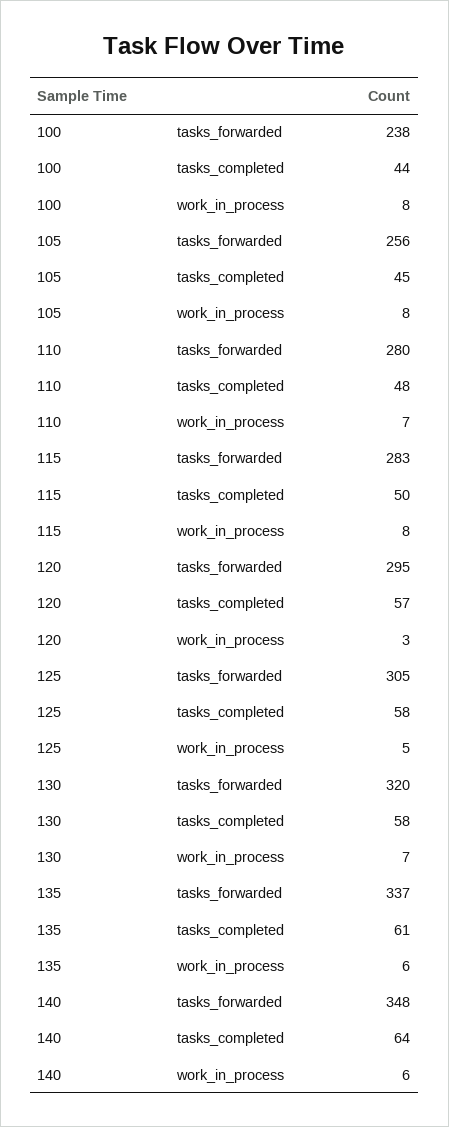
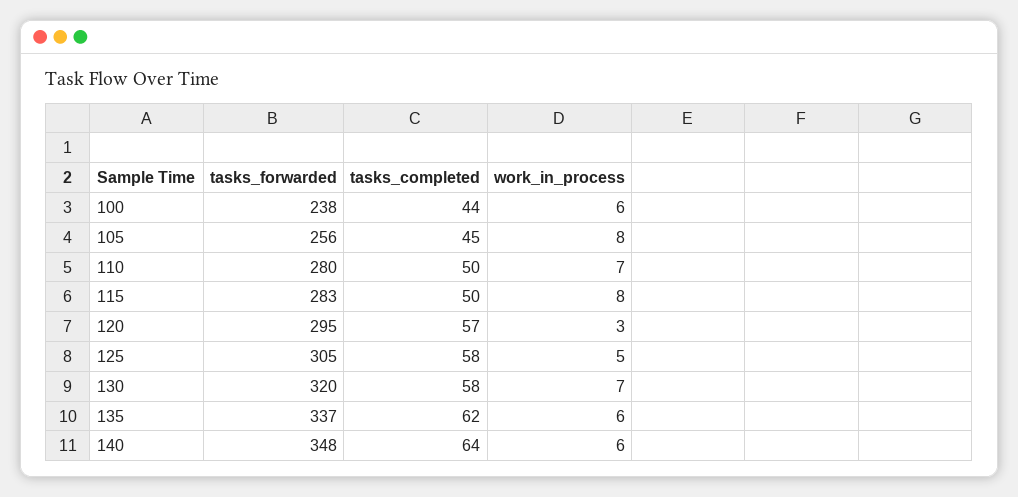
  {
    "100": {
      "tasks_forwarded": 238,
      "tasks_completed": 44,
-     "work_in_process": 8
+     "work_in_process": 6
    },
    "105": {
      "tasks_forwarded": 256,
      "tasks_completed": 45,
      "work_in_process": 8
    },
    "110": {
      "tasks_forwarded": 280,
-     "tasks_completed": 48,
+     "tasks_completed": 50,
      "work_in_process": 7
    },
    "115": {
      "tasks_forwarded": 283,
      "tasks_completed": 50,
      "work_in_process": 8
    },
    "120": {
      "tasks_forwarded": 295,
      "tasks_completed": 57,
      "work_in_process": 3
    },
    "125": {
      "tasks_forwarded": 305,
      "tasks_completed": 58,
      "work_in_process": 5
    },
    "130": {
      "tasks_forwarded": 320,
      "tasks_completed": 58,
      "work_in_process": 7
    },
    "135": {
      "tasks_forwarded": 337,
-     "tasks_completed": 61,
+     "tasks_completed": 62,
      "work_in_process": 6
    },
    "140": {
      "tasks_forwarded": 348,
      "tasks_completed": 64,
      "work_in_process": 6
    }
  }

